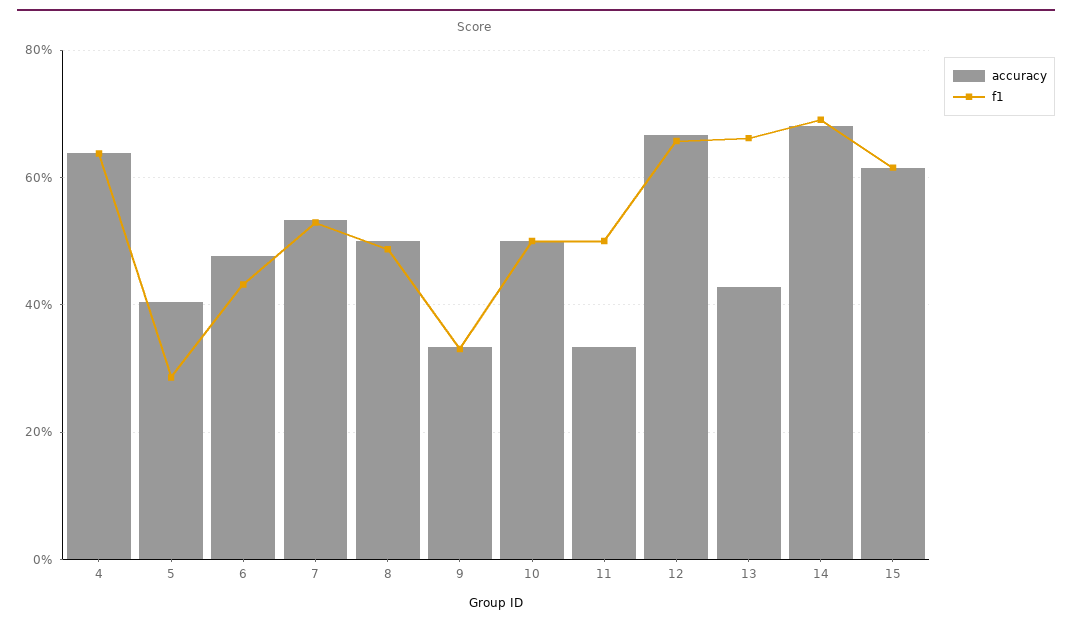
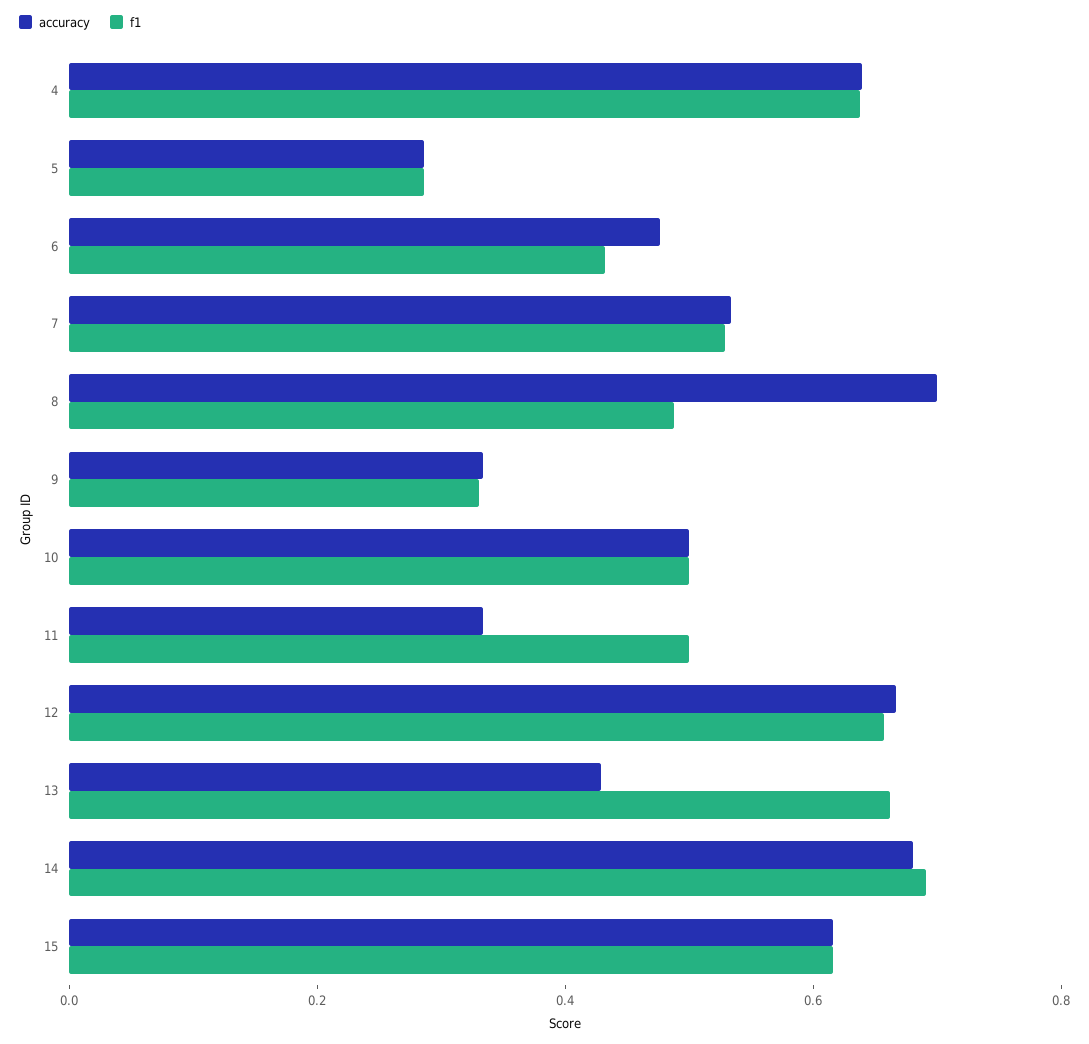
  {
    "accuracy": {
      "4": 0.64,
-     "5": 0.4,
+     "5": 0.3,
      "6": 0.48,
      "7": 0.54,
-     "8": 0.5,
+     "8": 0.7,
      "9": 0.34,
      "10": 0.5,
      "11": 0.34,
      "12": 0.66,
      "13": 0.42,
      "14": 0.68,
      "15": 0.62
    },
    "f1": {
      "4": 0.64,
      "5": 0.28,
      "6": 0.44,
      "7": 0.52,
      "8": 0.48,
      "9": 0.34,
      "10": 0.5,
      "11": 0.5,
      "12": 0.66,
      "13": 0.66,
      "14": 0.7,
      "15": 0.62
    }
  }

